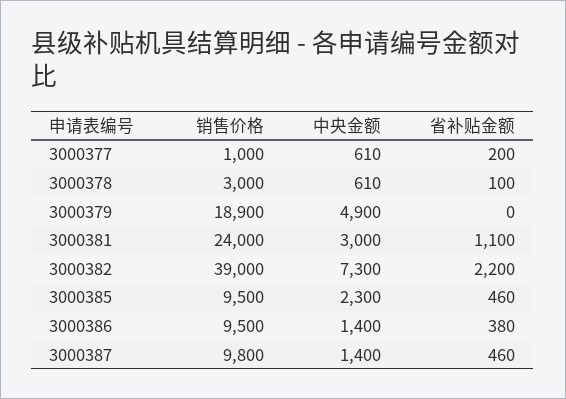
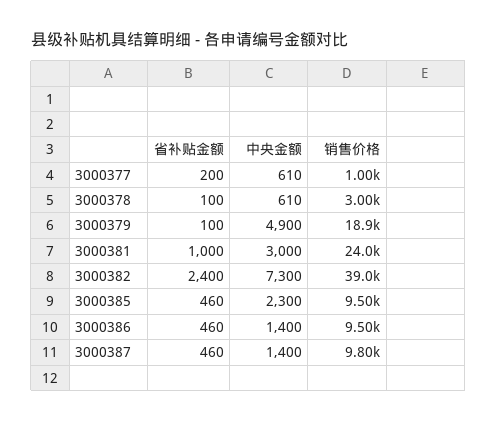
  {
    "销售价格": {
      "3000377": 1000,
      "3000378": 3000,
      "3000379": 18900,
      "3000381": 24000,
      "3000382": 39000,
      "3000385": 9500,
      "3000386": 9500,
      "3000387": 9800
    },
    "中央金额": {
      "3000377": 610,
      "3000378": 610,
      "3000379": 4900,
      "3000381": 3000,
      "3000382": 7300,
      "3000385": 2300,
      "3000386": 1400,
      "3000387": 1400
    },
    "省补贴金额": {
      "3000377": 200,
      "3000378": 100,
-     "3000379": 0,
+     "3000379": 100,
-     "3000381": 1100,
+     "3000381": 1000,
-     "3000382": 2200,
+     "3000382": 2400,
      "3000385": 460,
-     "3000386": 380,
+     "3000386": 460,
      "3000387": 460
    }
  }

